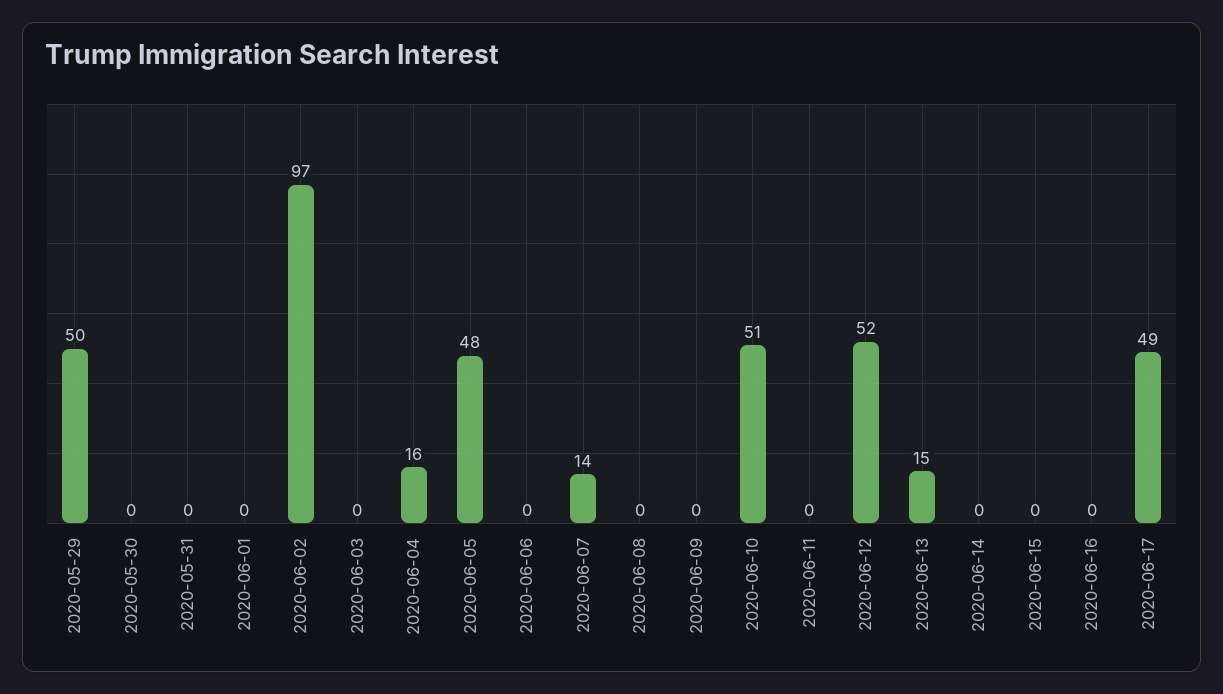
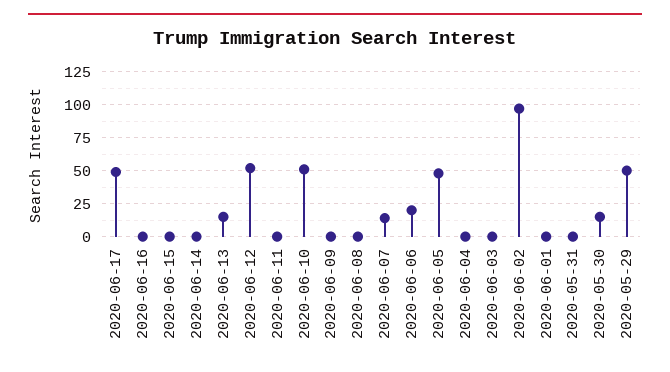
  {
    "2020-05-29": 50,
-   "2020-05-30": 0,
+   "2020-05-30": 15,
    "2020-05-31": 0,
    "2020-06-01": 0,
    "2020-06-02": 97,
    "2020-06-03": 0,
-   "2020-06-04": 16,
+   "2020-06-04": 0,
    "2020-06-05": 48,
-   "2020-06-06": 0,
+   "2020-06-06": 20,
    "2020-06-07": 14,
    "2020-06-08": 0,
    "2020-06-09": 0,
    "2020-06-10": 51,
    "2020-06-11": 0,
    "2020-06-12": 52,
    "2020-06-13": 15,
    "2020-06-14": 0,
    "2020-06-15": 0,
    "2020-06-16": 0,
    "2020-06-17": 49
  }

